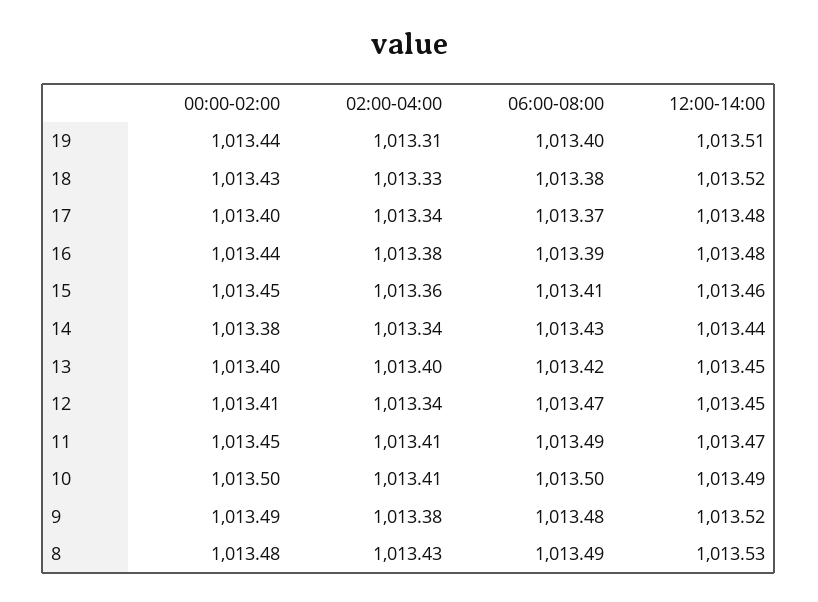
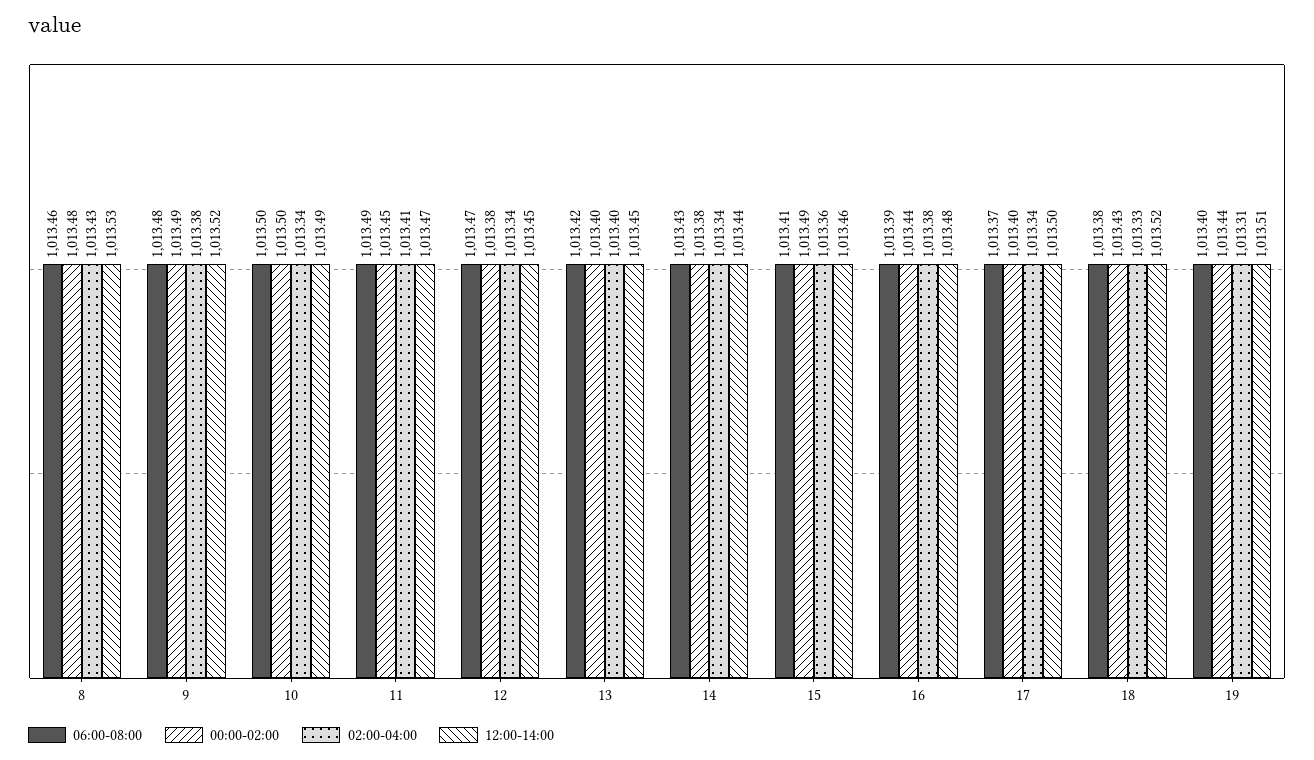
  {
    "00:00-02:00": {
      "19": 1013.44,
      "18": 1013.43,
      "17": 1013.4,
      "16": 1013.44,
-     "15": 1013.45,
+     "15": 1013.49,
      "14": 1013.38,
      "13": 1013.4,
-     "12": 1013.41,
+     "12": 1013.38,
      "11": 1013.45,
      "10": 1013.5,
      "9": 1013.49,
      "8": 1013.48
    },
    "02:00-04:00": {
      "19": 1013.31,
      "18": 1013.33,
      "17": 1013.34,
      "16": 1013.38,
      "15": 1013.36,
      "14": 1013.34,
      "13": 1013.4,
      "12": 1013.34,
      "11": 1013.41,
-     "10": 1013.41,
+     "10": 1013.34,
      "9": 1013.38,
      "8": 1013.43
    },
    "06:00-08:00": {
      "19": 1013.4,
      "18": 1013.38,
      "17": 1013.37,
      "16": 1013.39,
      "15": 1013.41,
      "14": 1013.43,
      "13": 1013.42,
      "12": 1013.47,
      "11": 1013.49,
      "10": 1013.5,
      "9": 1013.48,
-     "8": 1013.49
+     "8": 1013.46
    },
    "12:00-14:00": {
      "19": 1013.51,
      "18": 1013.52,
-     "17": 1013.48,
+     "17": 1013.5,
      "16": 1013.48,
      "15": 1013.46,
      "14": 1013.44,
      "13": 1013.45,
      "12": 1013.45,
      "11": 1013.47,
      "10": 1013.49,
      "9": 1013.52,
      "8": 1013.53
    }
  }

